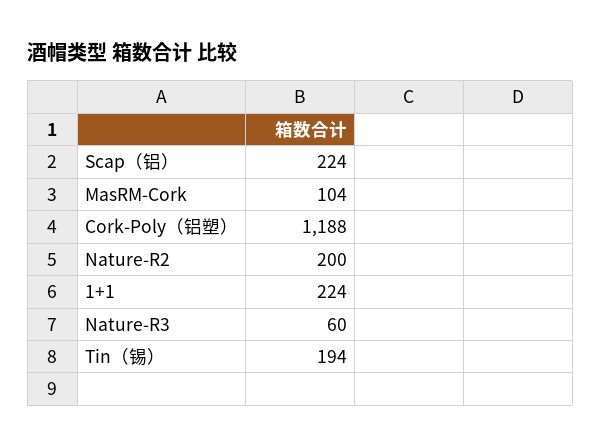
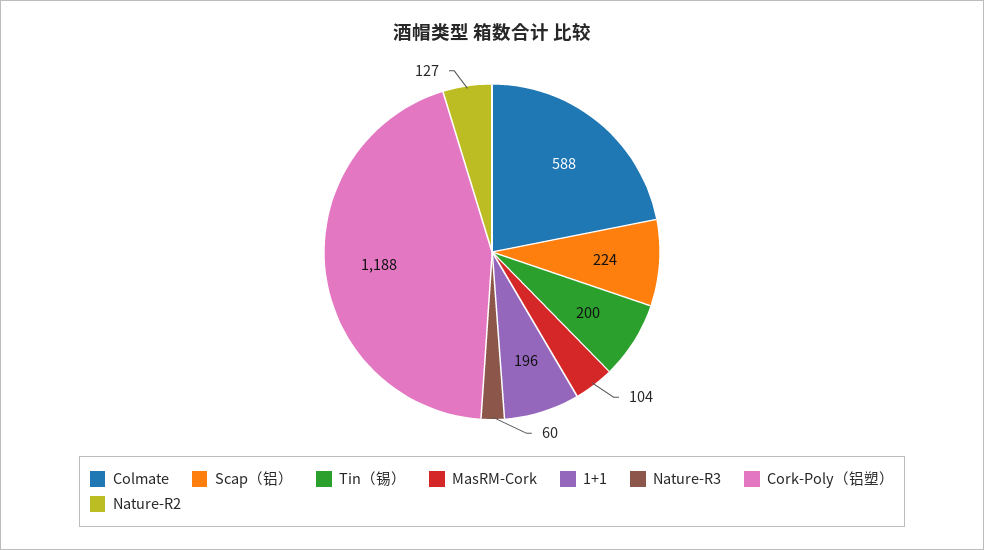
  {
    "Scap（铝）": 224,
    "MasRM-Cork": 104,
    "Cork-Poly（铝塑）": 1188,
-   "Nature-R2": 200,
+   "Nature-R2": 127,
-   "1+1": 224,
+   "1+1": 196,
    "Nature-R3": 60,
-   "Tin（锡）": 194
+   "Tin（锡）": 200,
+   "Colmate": 588
  }

